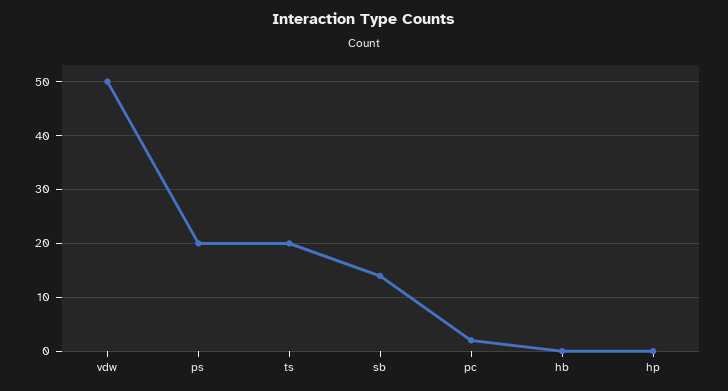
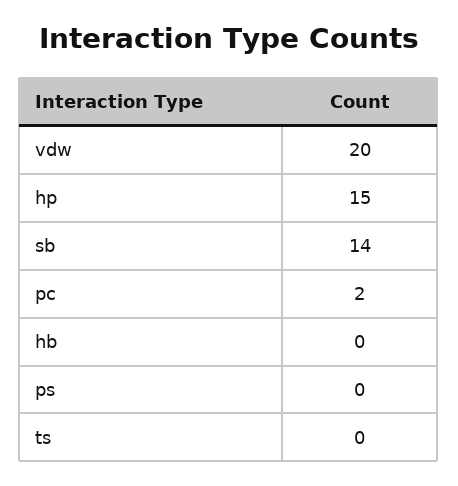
  {
-   "vdw": 50,
+   "vdw": 20,
-   "ps": 20,
+   "ps": 0,
-   "ts": 20,
+   "ts": 0,
    "sb": 14,
    "pc": 2,
    "hb": 0,
-   "hp": 0
+   "hp": 15
  }

